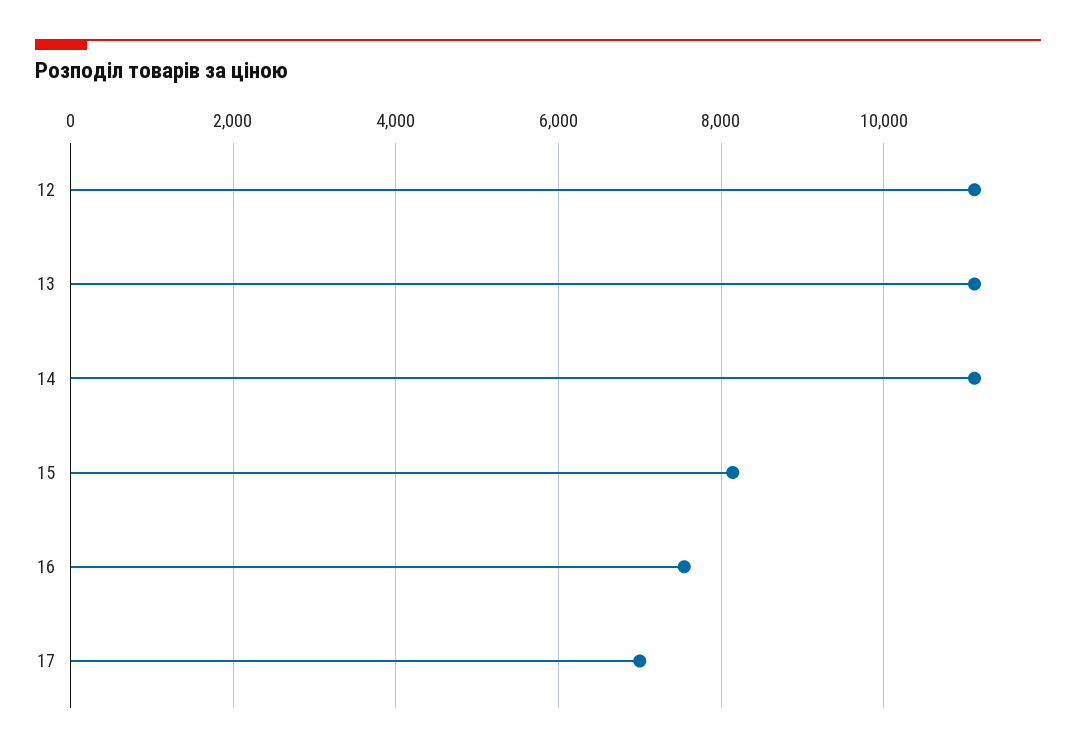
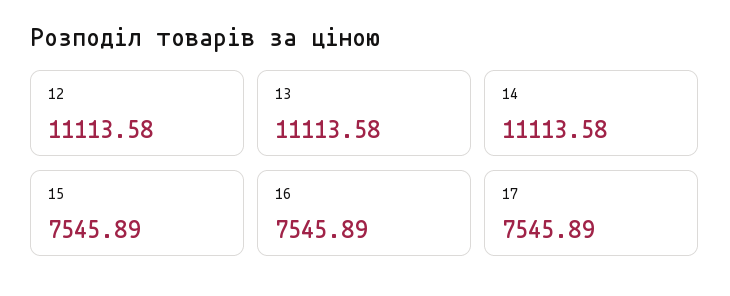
  {
    "12": 11113.58,
    "13": 11113.58,
    "14": 11113.58,
-   "15": 8200,
+   "15": 7545.89,
    "16": 7545.89,
-   "17": 7000
+   "17": 7545.89
  }

